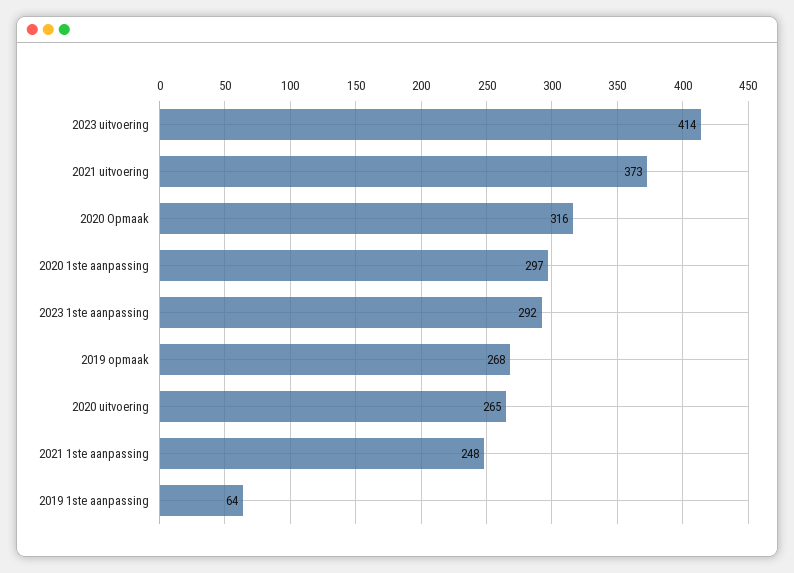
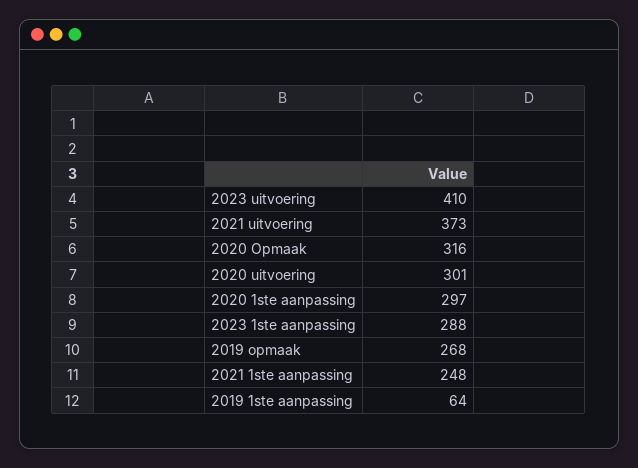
  {
-   "2023 uitvoering": 414,
+   "2023 uitvoering": 410,
    "2021 uitvoering": 373,
    "2020 Opmaak": 316,
    "2020 1ste aanpassing": 297,
-   "2023 1ste aanpassing": 292,
+   "2023 1ste aanpassing": 288,
    "2019 opmaak": 268,
-   "2020 uitvoering": 265,
+   "2020 uitvoering": 301,
    "2021 1ste aanpassing": 248,
    "2019 1ste aanpassing": 64
  }

